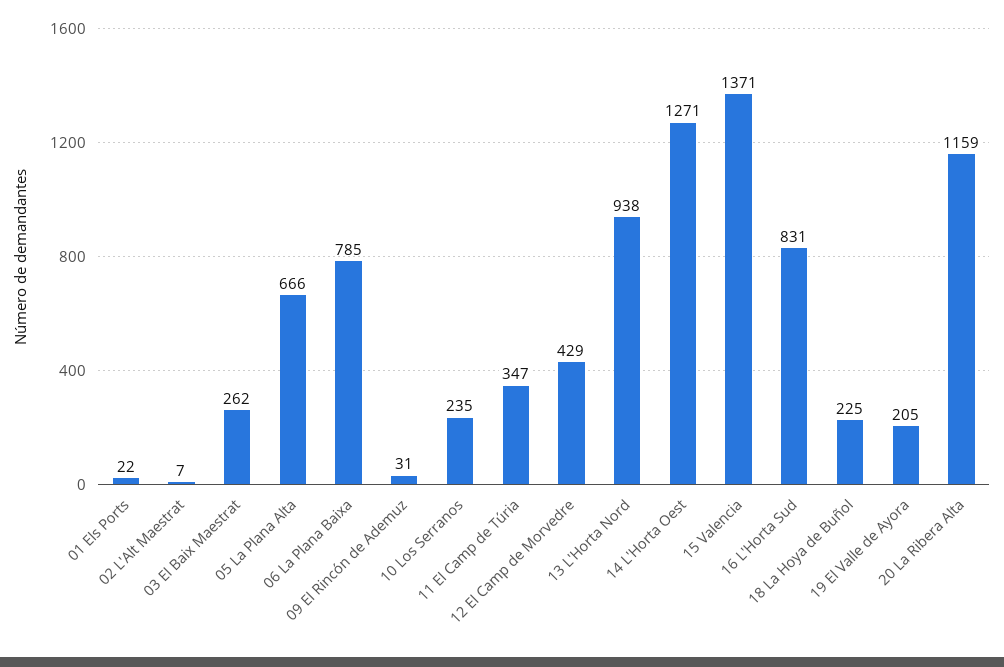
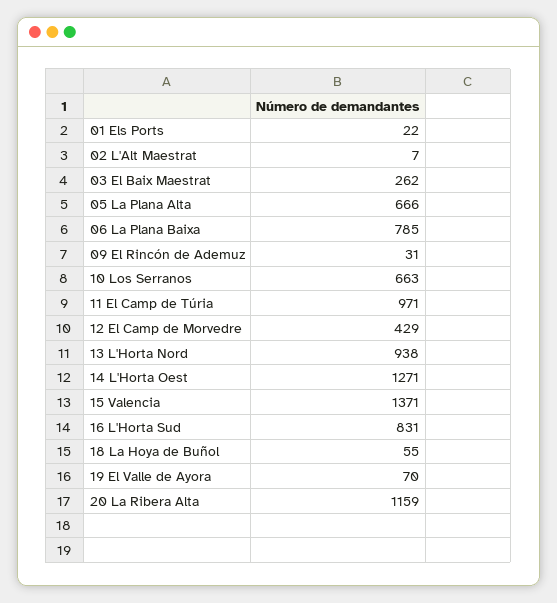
  {
    "01 Els Ports": 22,
    "02 L'Alt Maestrat": 7,
    "03 El Baix Maestrat": 262,
    "05 La Plana Alta": 666,
    "06 La Plana Baixa": 785,
    "09 El Rincón de Ademuz": 31,
-   "10 Los Serranos": 235,
+   "10 Los Serranos": 663,
-   "11 El Camp de Túria": 347,
+   "11 El Camp de Túria": 971,
    "12 El Camp de Morvedre": 429,
    "13 L'Horta Nord": 938,
    "14 L'Horta Oest": 1271,
    "15 Valencia": 1371,
    "16 L'Horta Sud": 831,
-   "18 La Hoya de Buñol": 225,
+   "18 La Hoya de Buñol": 55,
-   "19 El Valle de Ayora": 205,
+   "19 El Valle de Ayora": 70,
    "20 La Ribera Alta": 1159
  }

